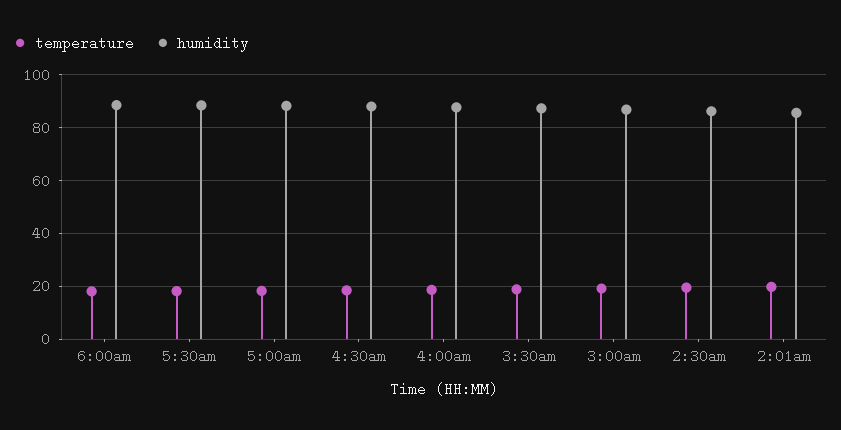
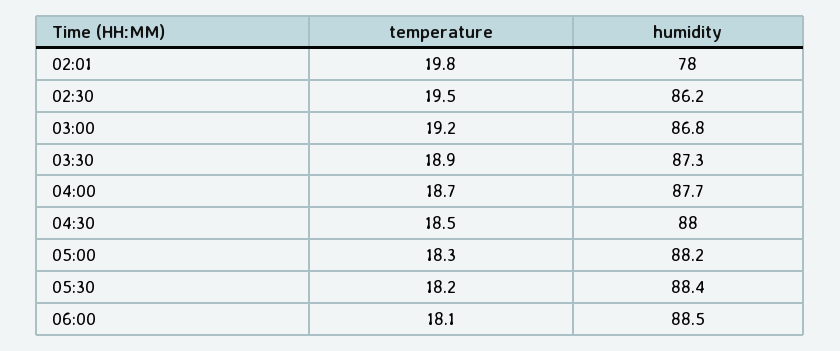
  {
    "temperature": {
      "6:00am": 18.1,
      "5:30am": 18.2,
      "5:00am": 18.3,
      "4:30am": 18.5,
      "4:00am": 18.7,
      "3:30am": 18.9,
      "3:00am": 19.2,
      "2:30am": 19.5,
      "2:01am": 19.8
    },
    "humidity": {
      "6:00am": 88.5,
      "5:30am": 88.4,
      "5:00am": 88.2,
      "4:30am": 88,
      "4:00am": 87.7,
      "3:30am": 87.3,
      "3:00am": 86.8,
      "2:30am": 86.2,
-     "2:01am": 85
+     "2:01am": 78
    }
  }

